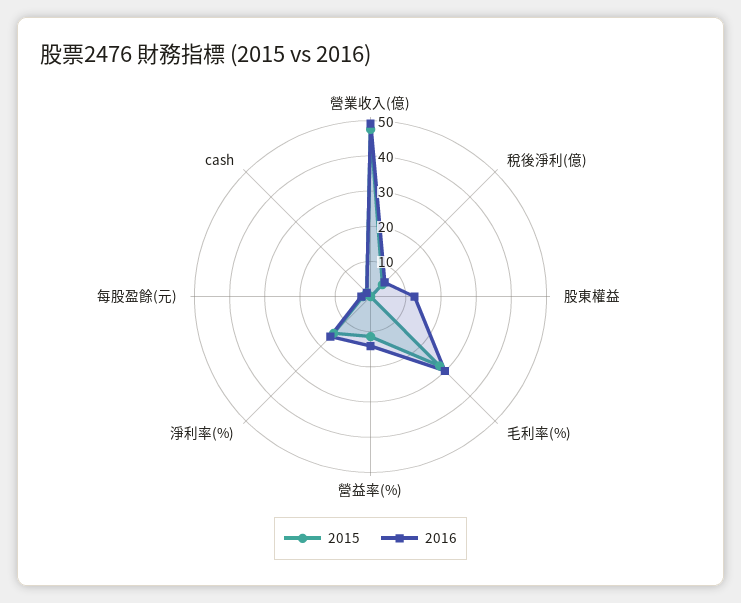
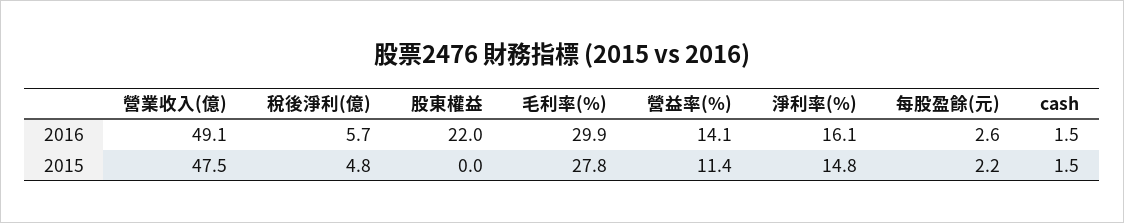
  {
    "2015": {
      "營業收入(億)": 47.5,
      "稅後淨利(億)": 4.8,
      "股東權益": 0,
      "毛利率(%)": 27.8,
      "營益率(%)": 11.4,
      "淨利率(%)": 14.8,
      "每股盈餘(元)": 2.2,
      "cash": 1.5
    },
    "2016": {
      "營業收入(億)": 49.1,
      "稅後淨利(億)": 5.7,
-     "股東權益": 12.5,
+     "股東權益": 22,
      "毛利率(%)": 29.9,
      "營益率(%)": 14.1,
      "淨利率(%)": 16.1,
      "每股盈餘(元)": 2.6,
      "cash": 1.5
    }
  }

